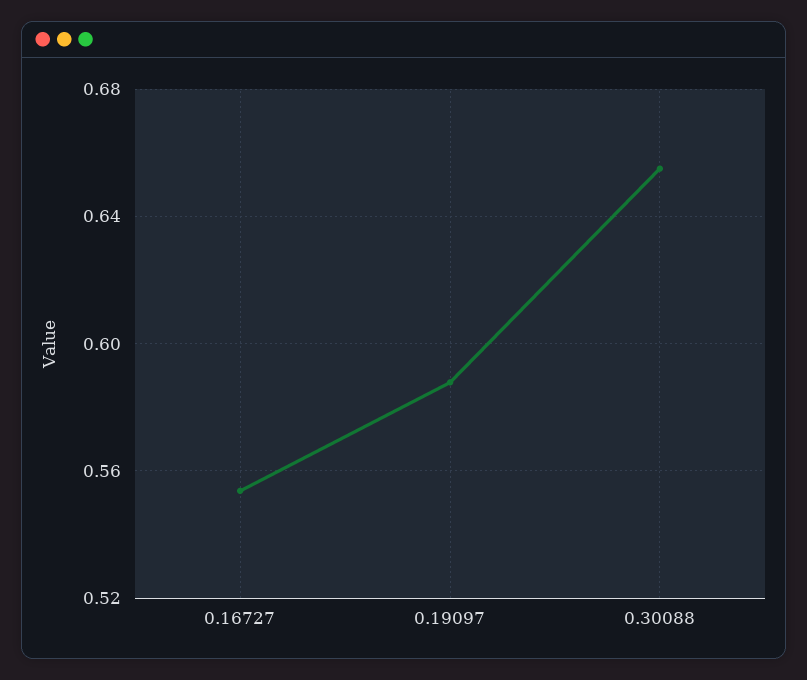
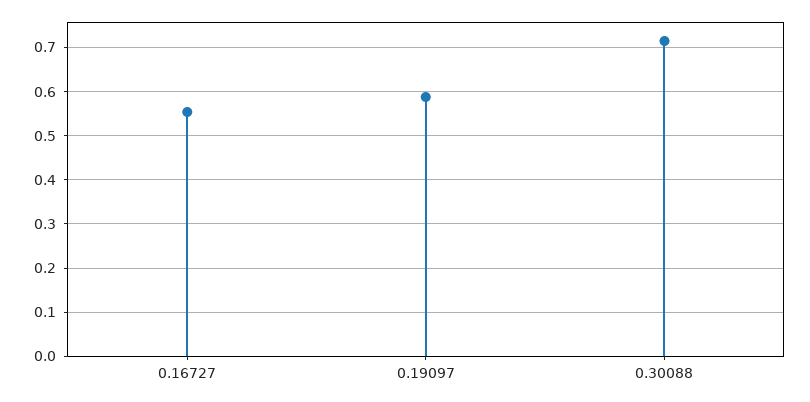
  {
    "0.16727": 0.555,
    "0.19097": 0.59,
-   "0.30088": 0.655
+   "0.30088": 0.72
  }

